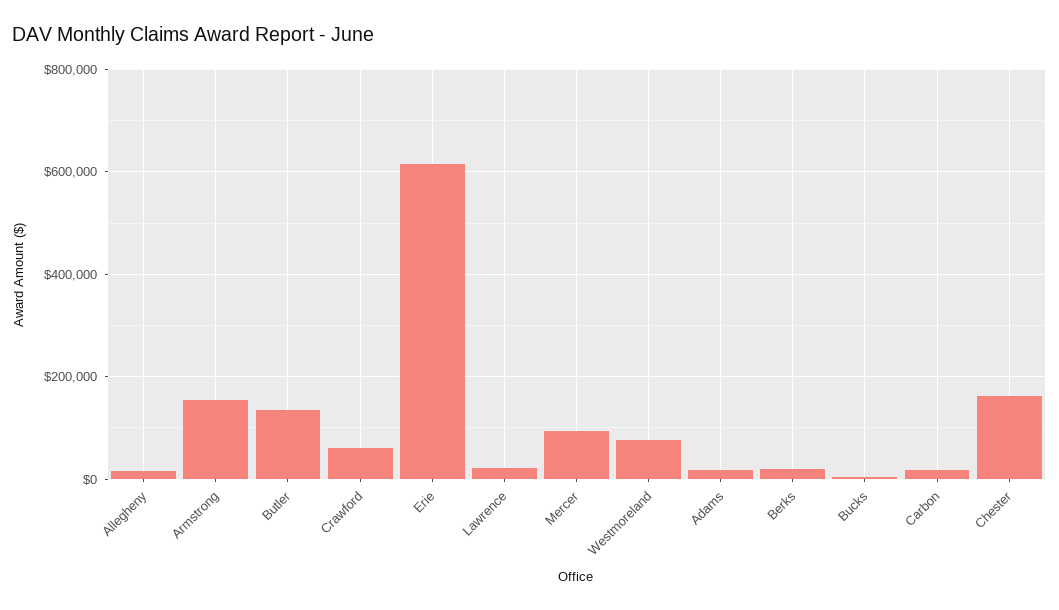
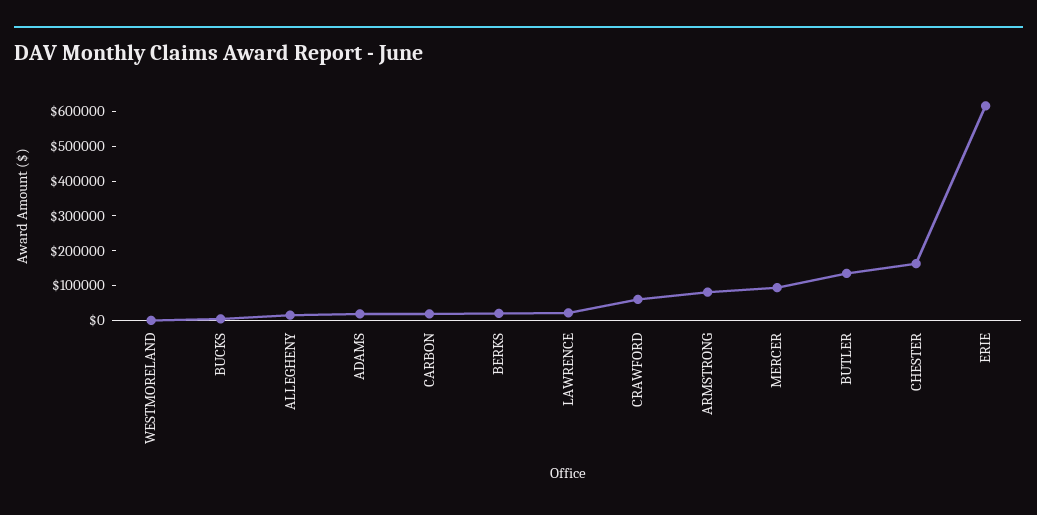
  {
    "Allegheny": 20000,
-   "Armstrong": 160000,
+   "Armstrong": 75000,
    "Butler": 140000,
    "Crawford": 60000,
    "Erie": 620000,
    "Lawrence": 20000,
    "Mercer": 100000,
-   "Westmoreland": 80000,
+   "Westmoreland": 0,
    "Adams": 20000,
    "Berks": 20000,
    "Bucks": 0,
    "Carbon": 20000,
    "Chester": 160000
  }

